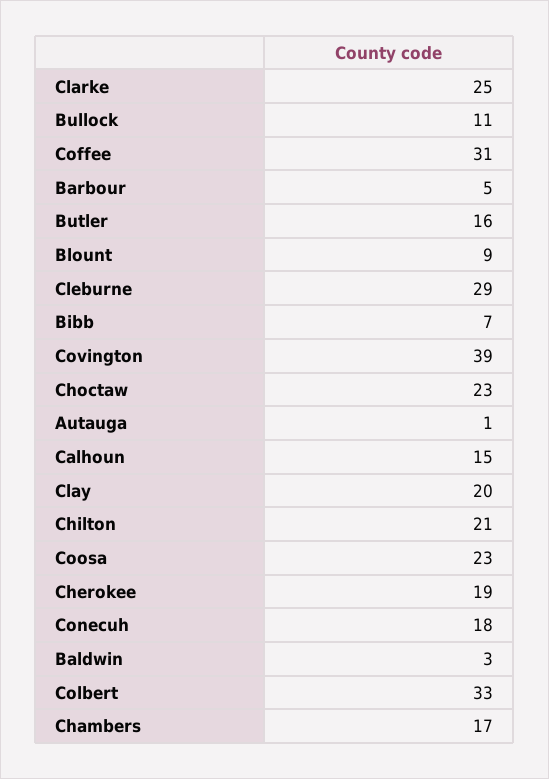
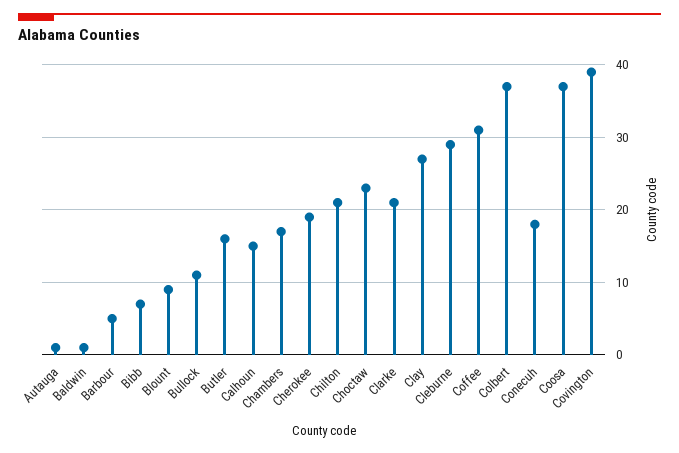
  {
-   "Clarke": 25,
+   "Clarke": 21,
    "Bullock": 11,
    "Coffee": 31,
    "Barbour": 5,
    "Butler": 16,
    "Blount": 9,
    "Cleburne": 29,
    "Bibb": 7,
    "Covington": 39,
    "Choctaw": 23,
    "Autauga": 1,
    "Calhoun": 15,
-   "Clay": 20,
+   "Clay": 27,
    "Chilton": 21,
-   "Coosa": 23,
+   "Coosa": 37,
    "Cherokee": 19,
    "Conecuh": 18,
-   "Baldwin": 3,
+   "Baldwin": 1,
-   "Colbert": 33,
+   "Colbert": 37,
    "Chambers": 17
  }

